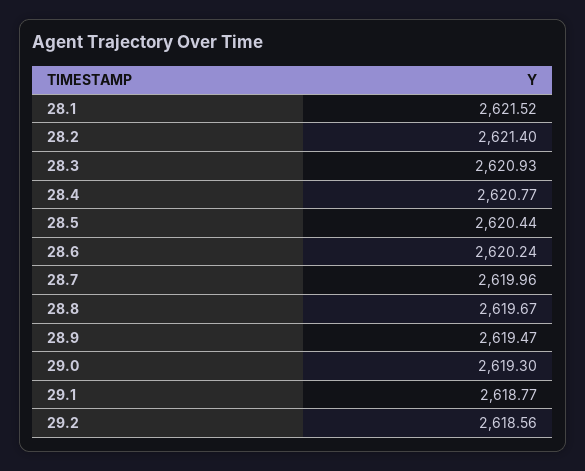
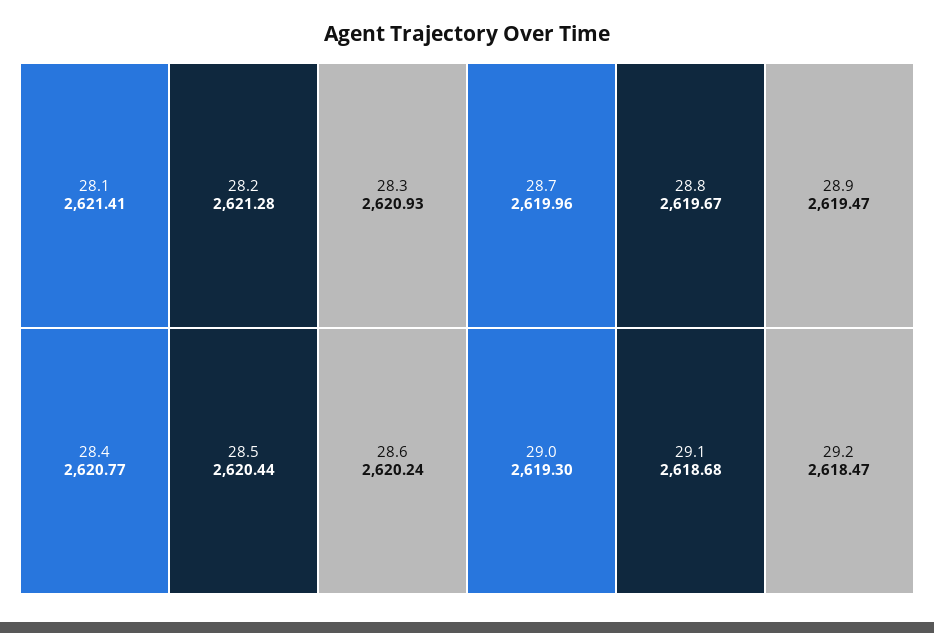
  {
-   "28.1": 2621.52,
+   "28.1": 2621.41,
-   "28.2": 2621.4,
+   "28.2": 2621.28,
    "28.3": 2620.93,
    "28.4": 2620.77,
    "28.5": 2620.44,
    "28.6": 2620.24,
    "28.7": 2619.96,
    "28.8": 2619.67,
    "28.9": 2619.47,
    "29.0": 2619.3,
-   "29.1": 2618.77,
+   "29.1": 2618.68,
-   "29.2": 2618.56
+   "29.2": 2618.47
  }

